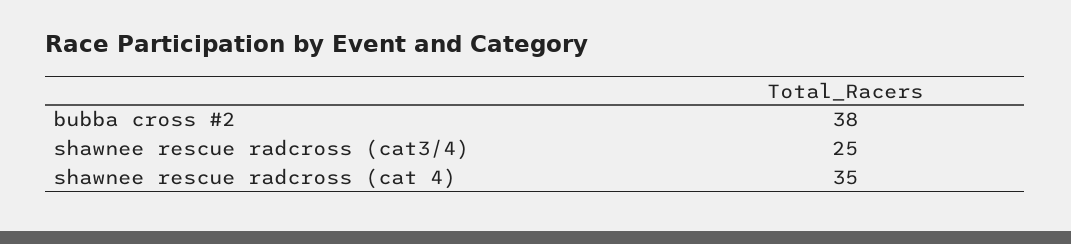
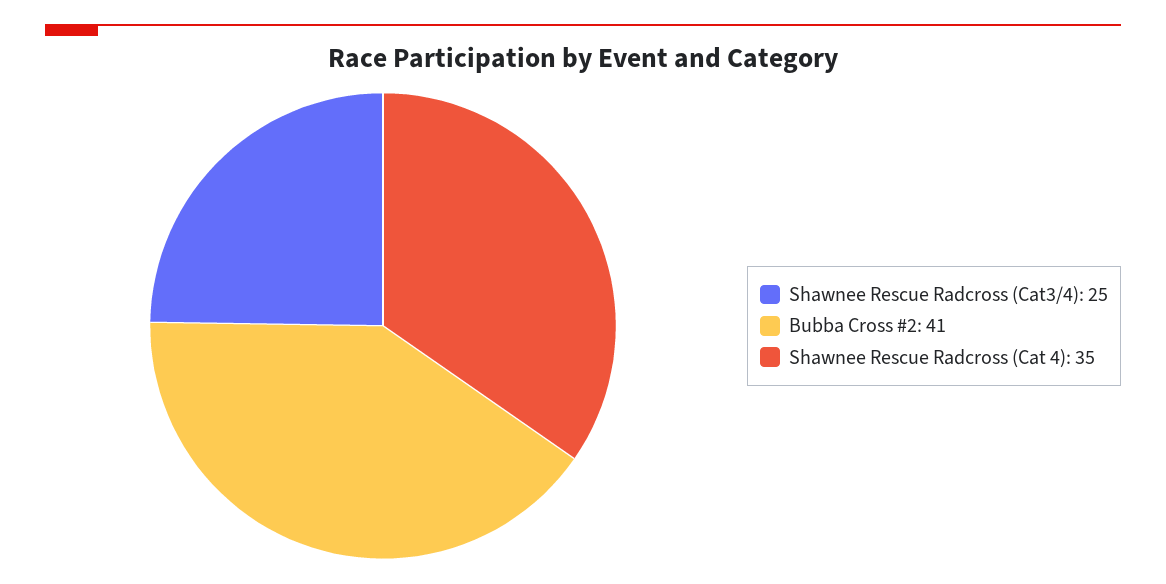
  {
-   "bubba cross #2": 38,
+   "bubba cross #2": 41,
    "shawnee rescue radcross (cat3/4)": 25,
    "shawnee rescue radcross (cat 4)": 35
  }

